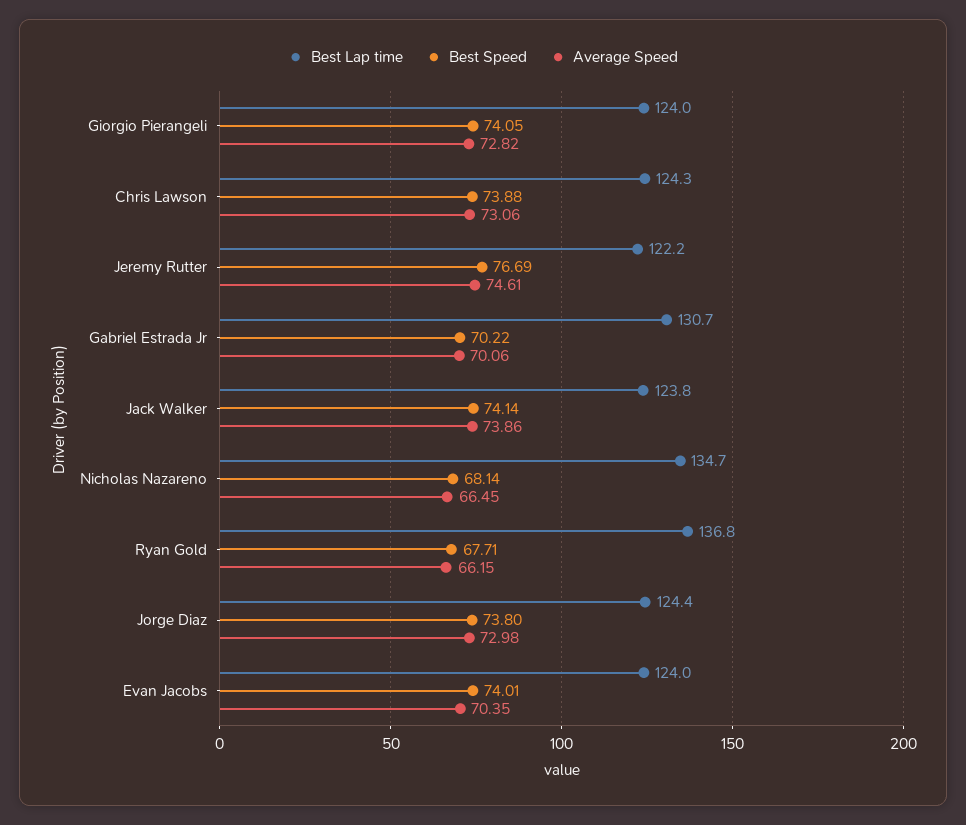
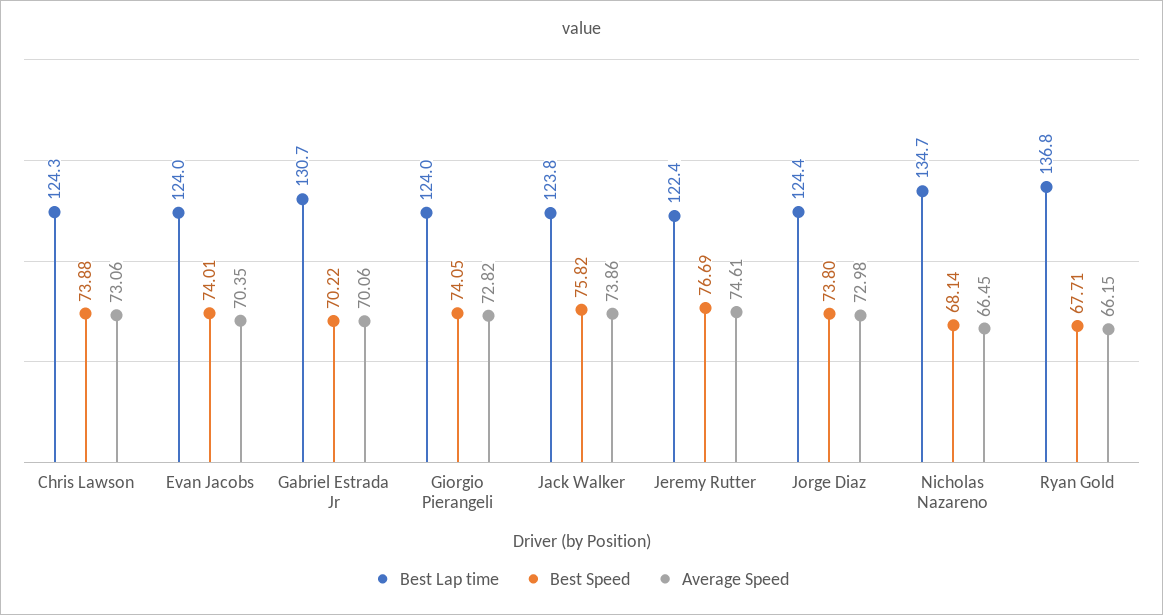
  {
    "Best Lap time": {
      "Giorgio Pierangeli": 124,
      "Chris Lawson": 124.3,
-     "Jeremy Rutter": 122.2,
+     "Jeremy Rutter": 122.4,
      "Gabriel Estrada Jr": 130.7,
      "Jack Walker": 123.8,
      "Nicholas Nazareno": 134.7,
      "Ryan Gold": 136.8,
      "Jorge Diaz": 124.4,
      "Evan Jacobs": 124
    },
    "Best Speed": {
      "Giorgio Pierangeli": 74.05,
      "Chris Lawson": 73.88,
      "Jeremy Rutter": 76.69,
      "Gabriel Estrada Jr": 70.22,
-     "Jack Walker": 74.14,
+     "Jack Walker": 75.82,
      "Nicholas Nazareno": 68.14,
      "Ryan Gold": 67.71,
      "Jorge Diaz": 73.8,
      "Evan Jacobs": 74.01
    },
    "Average Speed": {
      "Giorgio Pierangeli": 72.82,
      "Chris Lawson": 73.06,
      "Jeremy Rutter": 74.61,
      "Gabriel Estrada Jr": 70.06,
      "Jack Walker": 73.86,
      "Nicholas Nazareno": 66.45,
      "Ryan Gold": 66.15,
      "Jorge Diaz": 72.98,
      "Evan Jacobs": 70.35
    }
  }

